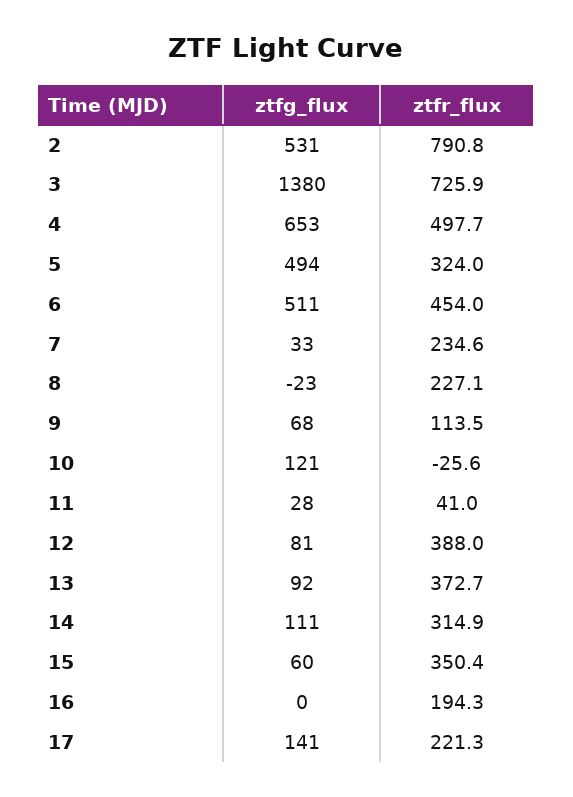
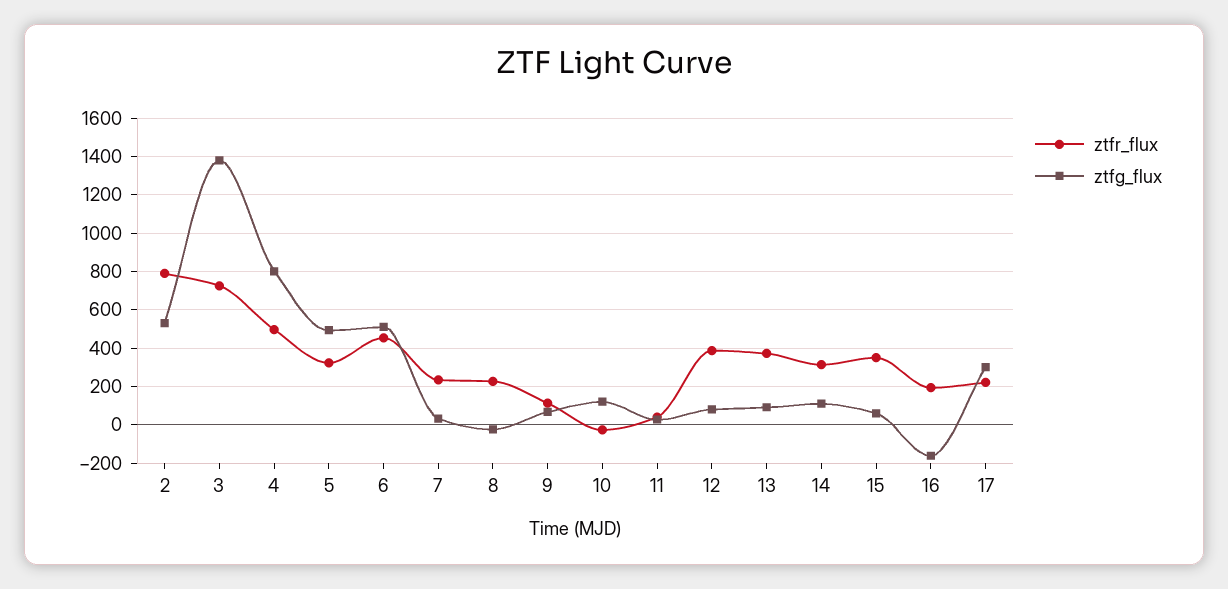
  {
    "ztfg_flux": {
      "2": 531,
      "3": 1380,
-     "4": 653,
+     "4": 800,
      "5": 494,
      "6": 511,
      "7": 33,
      "8": -23,
      "9": 68,
      "10": 121,
      "11": 28,
      "12": 81,
      "13": 92,
      "14": 111,
      "15": 60,
-     "16": 0,
+     "16": -150,
-     "17": 141
+     "17": 300
    },
    "ztfr_flux": {
      "2": 790.8,
      "3": 725.9,
      "4": 497.7,
      "5": 324,
      "6": 454,
      "7": 234.6,
      "8": 227.1,
      "9": 113.5,
      "10": -25.6,
      "11": 41,
      "12": 388,
      "13": 372.7,
      "14": 314.9,
      "15": 350.4,
      "16": 194.3,
      "17": 221.3
    }
  }

